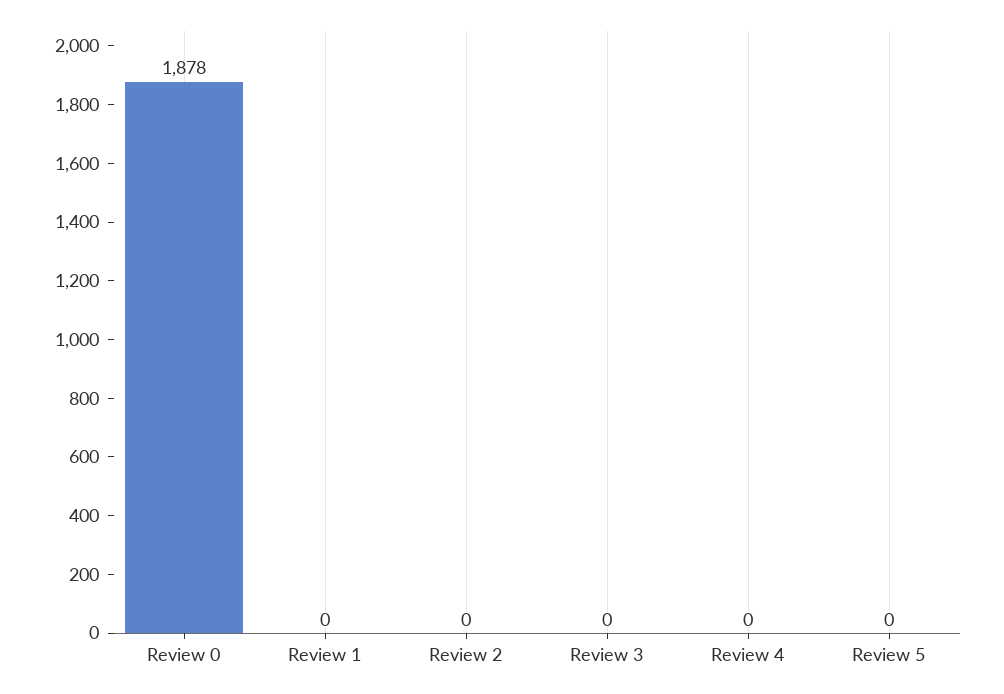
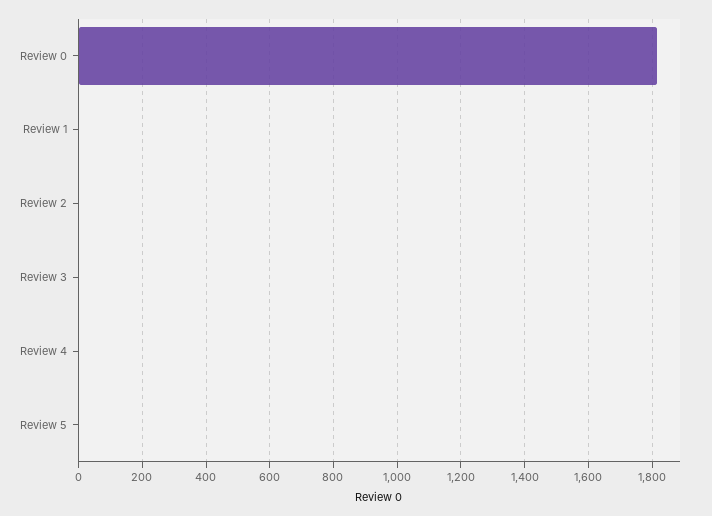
  {
-   "Review 0": 1878,
+   "Review 0": 1820,
    "Review 1": 0,
    "Review 2": 0,
    "Review 3": 0,
    "Review 4": 0,
    "Review 5": 0
  }

